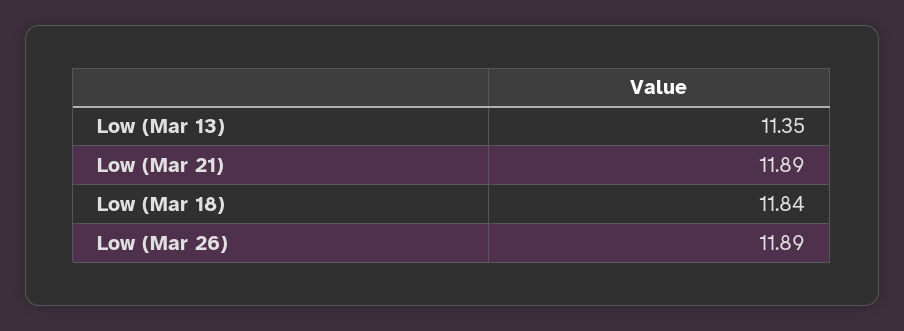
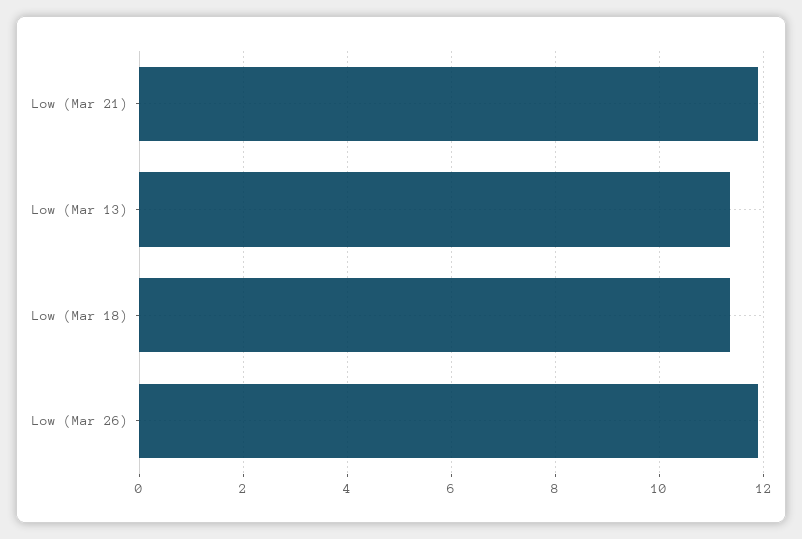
  {
    "Low (Mar 13)": 11.35,
    "Low (Mar 21)": 11.89,
-   "Low (Mar 18)": 11.84,
+   "Low (Mar 18)": 11.4,
    "Low (Mar 26)": 11.89
  }

